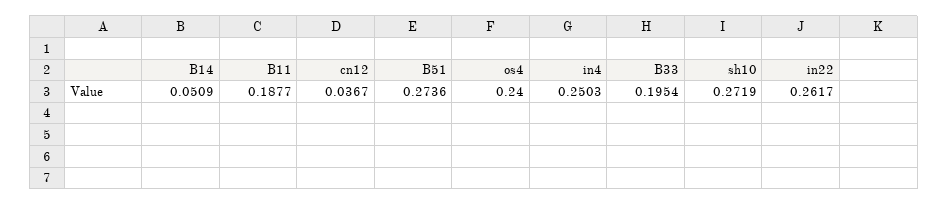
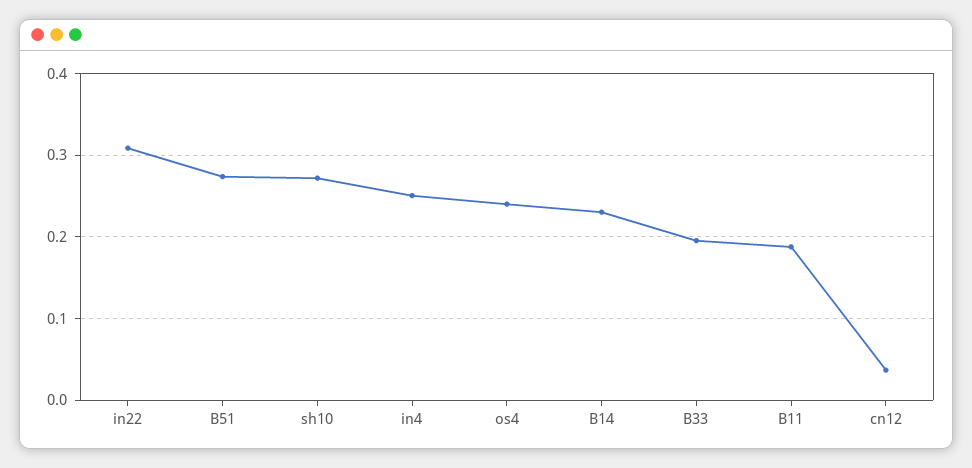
  {
-   "B14": 0.0509,
+   "B14": 0.23,
    "B11": 0.1877,
    "cn12": 0.0367,
    "B51": 0.2736,
    "os4": 0.24,
    "in4": 0.2503,
    "B33": 0.1954,
    "sh10": 0.2719,
-   "in22": 0.2617
+   "in22": 0.31
  }

